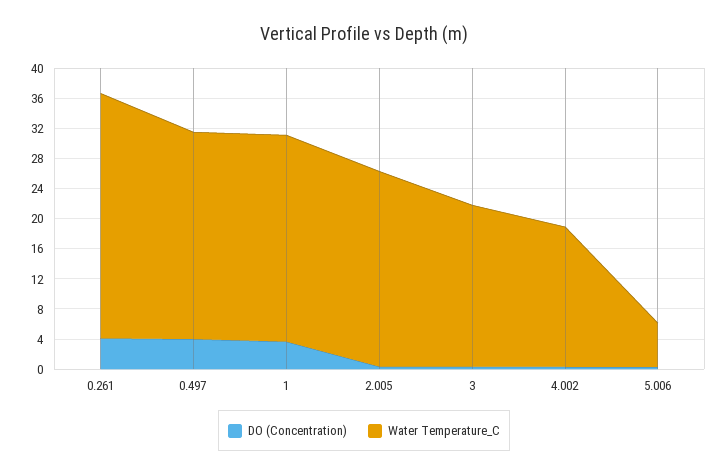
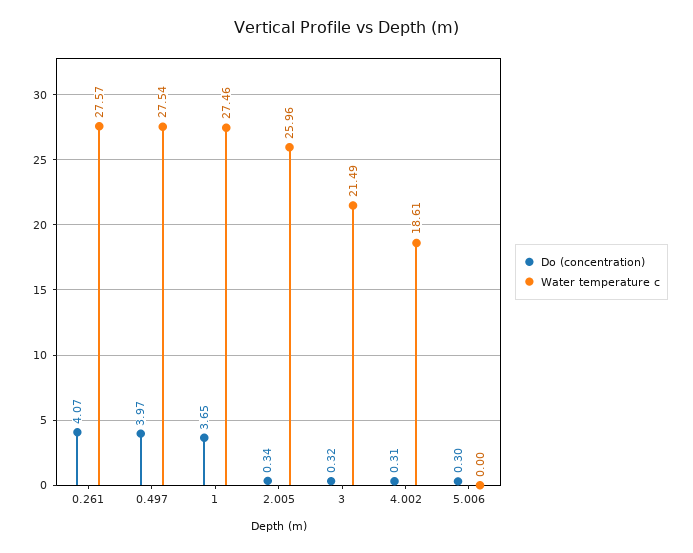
  {
    "DO (Concentration)": {
      "0.261": 4.07,
      "0.497": 3.97,
      "1": 3.65,
      "2.005": 0.34,
      "3": 0.32,
      "4.002": 0.31,
      "5.006": 0.3
    },
    "Water Temperature_C": {
-     "0.261": 32,
+     "0.261": 27.57,
      "0.497": 27.54,
      "1": 27.46,
      "2.005": 25.96,
      "3": 21.49,
      "4.002": 18.61,
-     "5.006": 6
+     "5.006": 0
    }
  }

